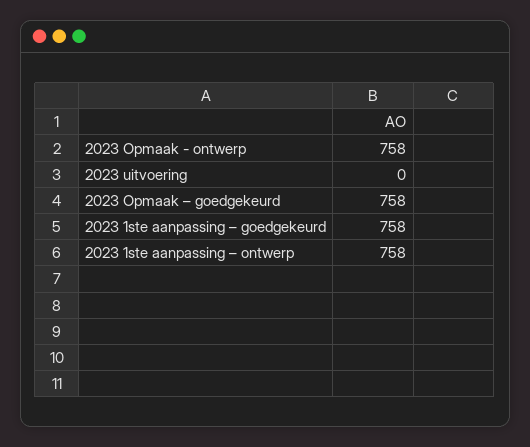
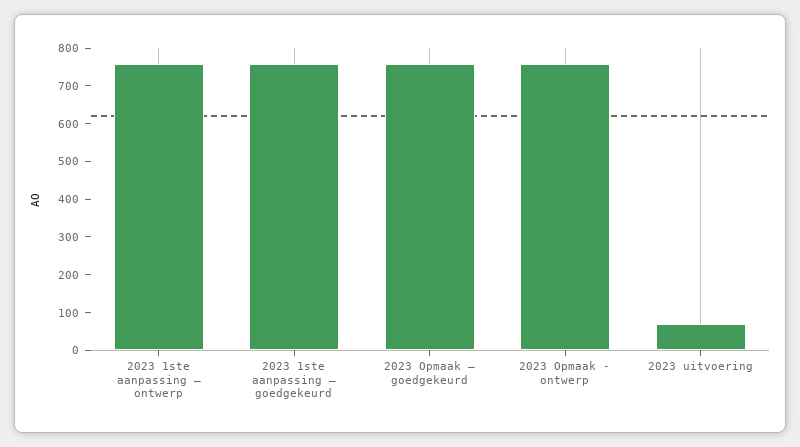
  {
    "2023 Opmaak - ontwerp": 758,
-   "2023 uitvoering": 0,
+   "2023 uitvoering": 75,
    "2023 Opmaak – goedgekeurd": 758,
    "2023 1ste aanpassing – goedgekeurd": 758,
    "2023 1ste aanpassing – ontwerp": 758
  }

